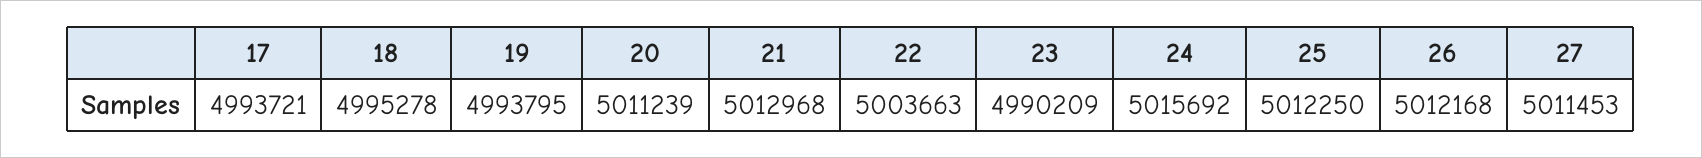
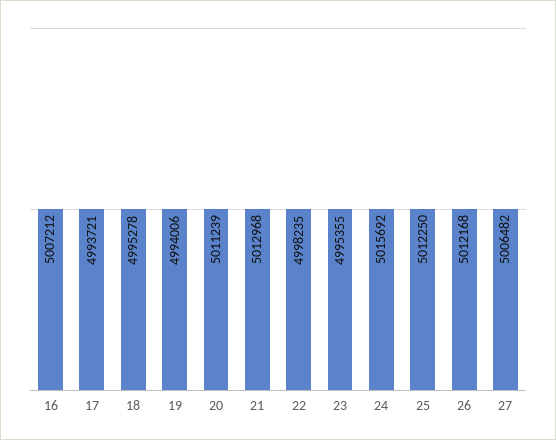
  {
    "17": 4993721,
    "18": 4995278,
-   "19": 4993795,
+   "19": 4994006,
    "20": 5011239,
    "21": 5012968,
-   "22": 5003663,
+   "22": 4998235,
-   "23": 4990209,
+   "23": 4995355,
    "24": 5015692,
    "25": 5012250,
    "26": 5012168,
-   "27": 5011453
+   "27": 5006482,
+   "16": 5007212
  }

